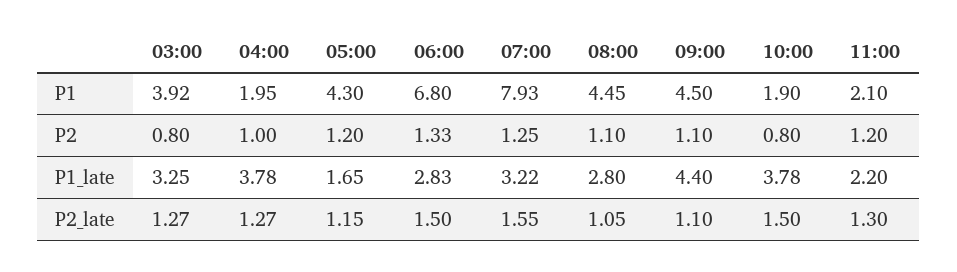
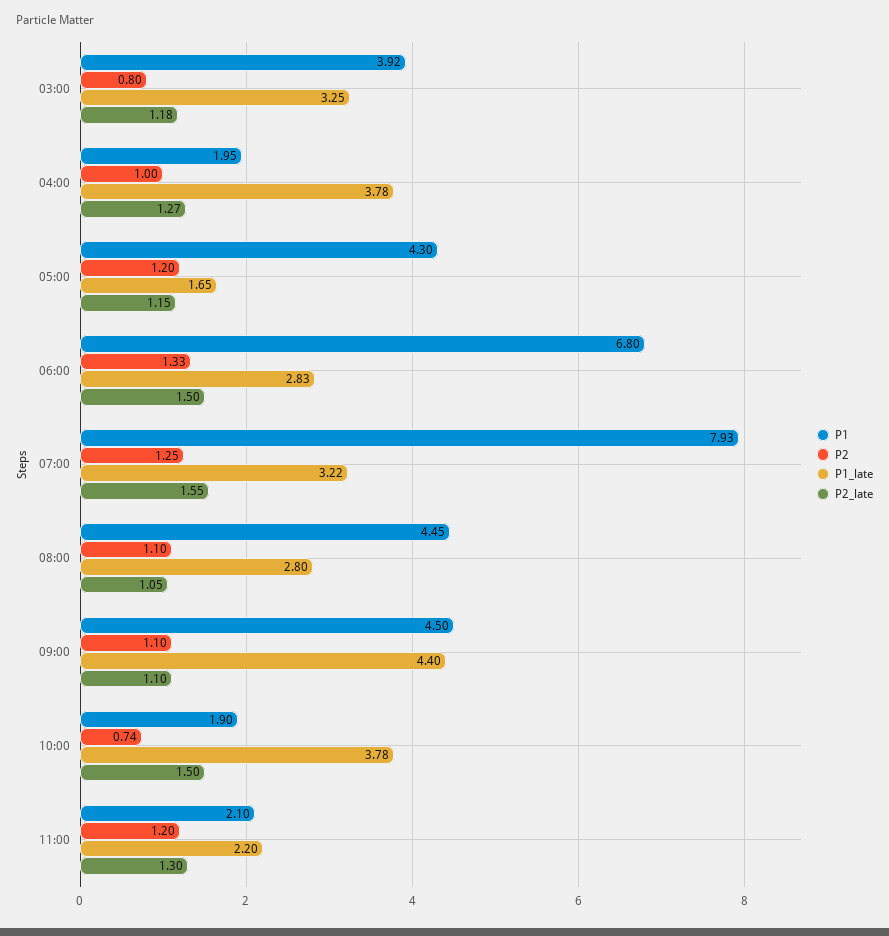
  {
    "P1": {
      "03:00": 3.92,
      "04:00": 1.95,
      "05:00": 4.3,
      "06:00": 6.8,
      "07:00": 7.93,
      "08:00": 4.45,
      "09:00": 4.5,
      "10:00": 1.9,
      "11:00": 2.1
    },
    "P2": {
      "03:00": 0.8,
      "04:00": 1,
      "05:00": 1.2,
      "06:00": 1.33,
      "07:00": 1.25,
      "08:00": 1.1,
      "09:00": 1.1,
-     "10:00": 0.8,
+     "10:00": 0.74,
      "11:00": 1.2
    },
    "P1_late": {
      "03:00": 3.25,
      "04:00": 3.78,
      "05:00": 1.65,
      "06:00": 2.83,
      "07:00": 3.22,
      "08:00": 2.8,
      "09:00": 4.4,
      "10:00": 3.78,
      "11:00": 2.2
    },
    "P2_late": {
-     "03:00": 1.27,
+     "03:00": 1.18,
      "04:00": 1.27,
      "05:00": 1.15,
      "06:00": 1.5,
      "07:00": 1.55,
      "08:00": 1.05,
      "09:00": 1.1,
      "10:00": 1.5,
      "11:00": 1.3
    }
  }

